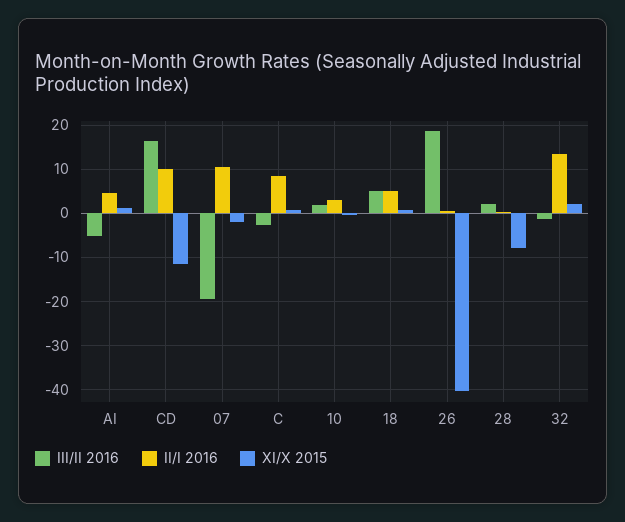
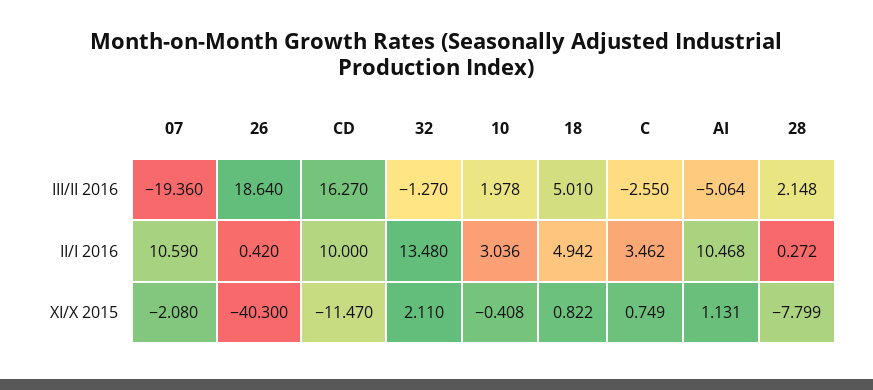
  {
    "III/II 2016": {
      "AI": -5.064,
      "CD": 16.27,
      "07": -19.36,
      "C": -2.55,
      "10": 1.978,
      "18": 5.01,
      "26": 18.64,
      "28": 2.148,
      "32": -1.27
    },
    "II/I 2016": {
-     "AI": 4,
+     "AI": 10.468,
      "CD": 10,
      "07": 10.59,
-     "C": 8,
+     "C": 3.462,
      "10": 3.036,
      "18": 4.942,
      "26": 0.42,
      "28": 0.272,
      "32": 13.48
    },
    "XI/X 2015": {
      "AI": 1.131,
      "CD": -11.47,
      "07": -2.08,
      "C": 0.749,
      "10": -0.408,
      "18": 0.822,
      "26": -40.3,
      "28": -7.799,
      "32": 2.11
    }
  }

